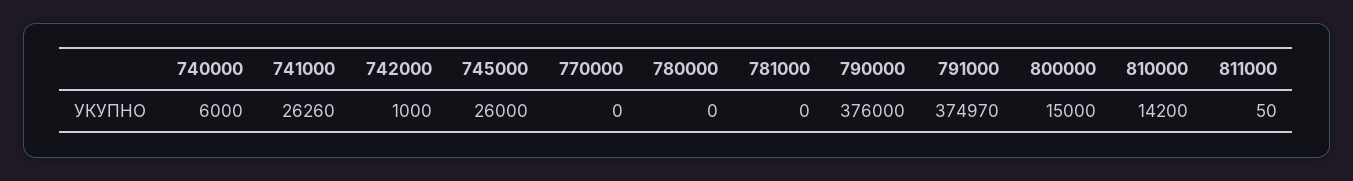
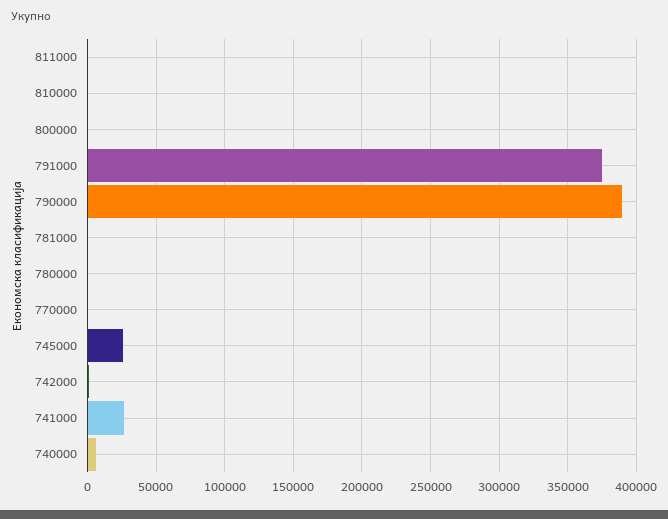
  {
    "740000": 6000,
    "741000": 26260,
    "742000": 1000,
    "745000": 26000,
    "770000": 0,
    "780000": 0,
    "781000": 0,
-   "790000": 376000,
+   "790000": 390000,
    "791000": 374970,
-   "800000": 15000,
+   "800000": 0,
-   "810000": 14200,
+   "810000": 0,
    "811000": 50
  }

